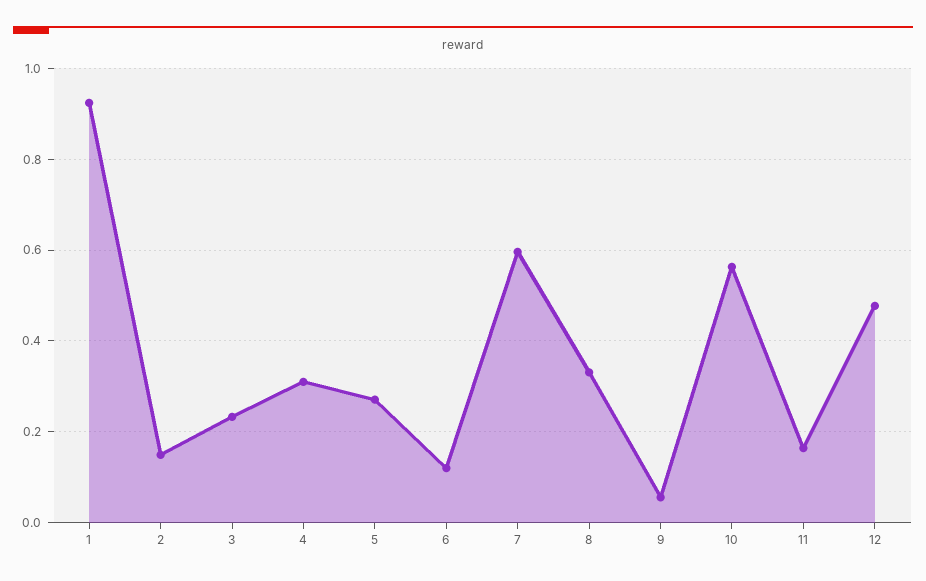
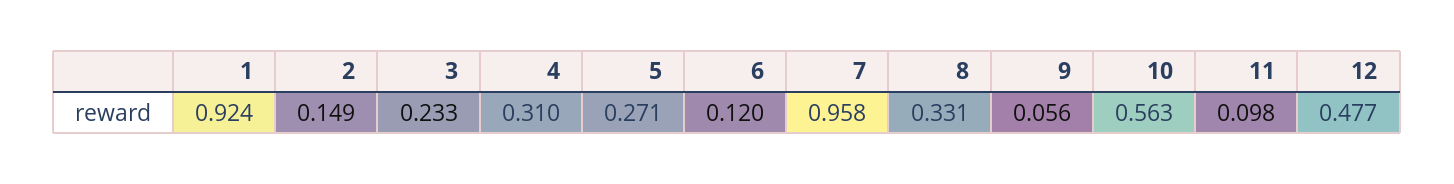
  {
    "1": 0.924,
    "2": 0.149,
    "3": 0.233,
    "4": 0.31,
    "5": 0.271,
    "6": 0.12,
-   "7": 0.6,
+   "7": 0.958,
    "8": 0.331,
    "9": 0.056,
    "10": 0.563,
-   "11": 0.16,
+   "11": 0.098,
    "12": 0.477
  }

